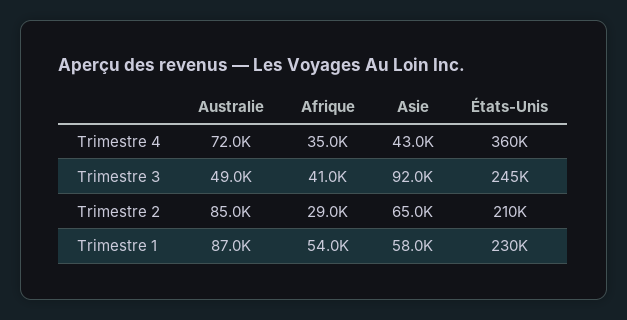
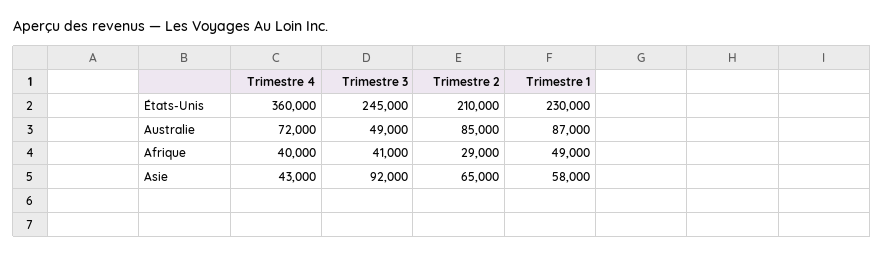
  {
    "Australie": {
      "Trimestre 4": 72000,
      "Trimestre 3": 49000,
      "Trimestre 2": 85000,
      "Trimestre 1": 87000
    },
    "Afrique": {
-     "Trimestre 4": 35000,
+     "Trimestre 4": 40000,
      "Trimestre 3": 41000,
      "Trimestre 2": 29000,
-     "Trimestre 1": 54000
+     "Trimestre 1": 49000
    },
    "Asie": {
      "Trimestre 4": 43000,
      "Trimestre 3": 92000,
      "Trimestre 2": 65000,
      "Trimestre 1": 58000
    },
    "États-Unis": {
      "Trimestre 4": 360000,
      "Trimestre 3": 245000,
      "Trimestre 2": 210000,
      "Trimestre 1": 230000
    }
  }

